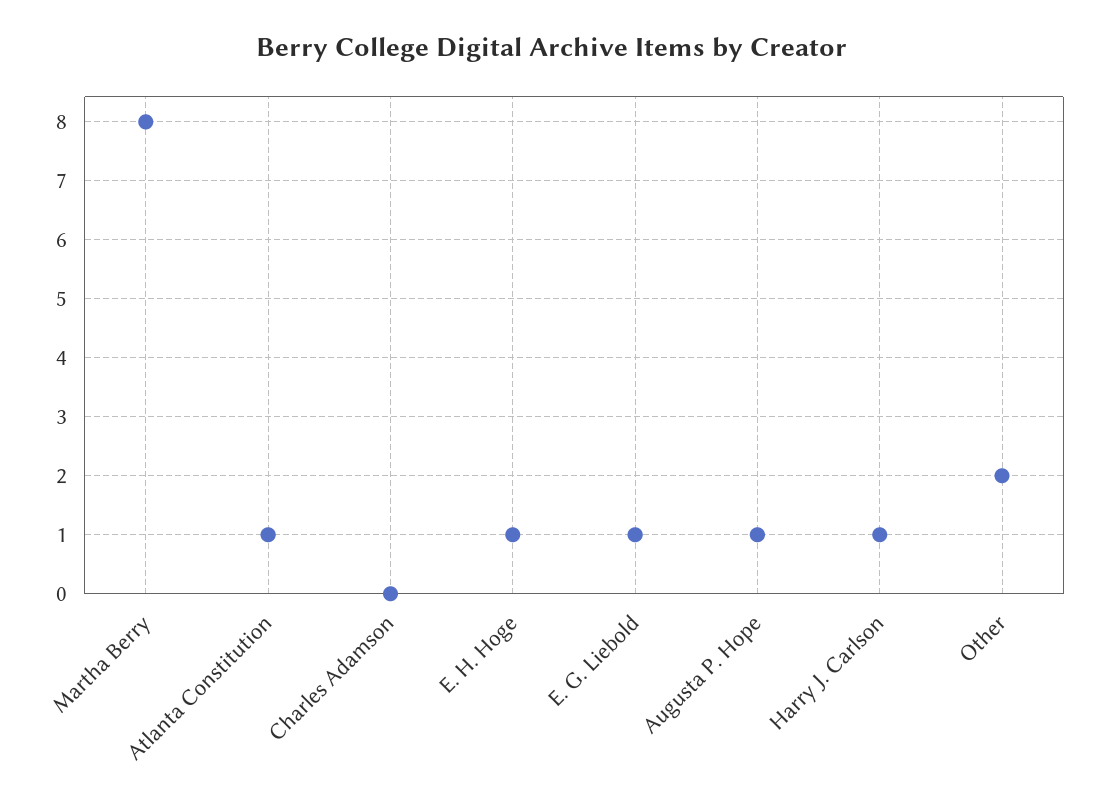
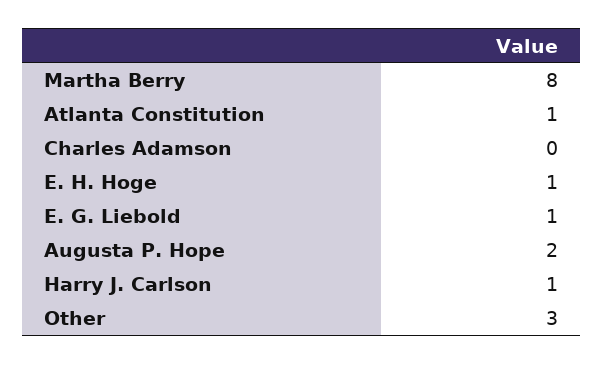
  {
    "Martha Berry": 8,
    "Atlanta Constitution": 1,
    "Charles Adamson": 0,
    "E. H. Hoge": 1,
    "E. G. Liebold": 1,
-   "Augusta P. Hope": 1,
+   "Augusta P. Hope": 2,
    "Harry J. Carlson": 1,
-   "Other": 2
+   "Other": 3
  }

